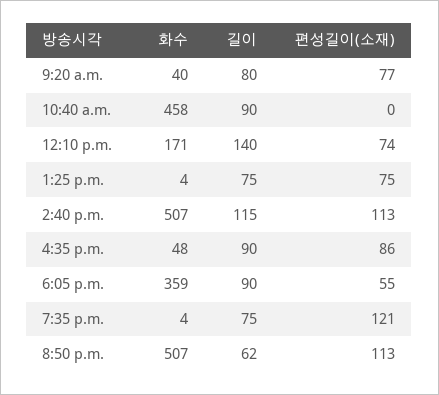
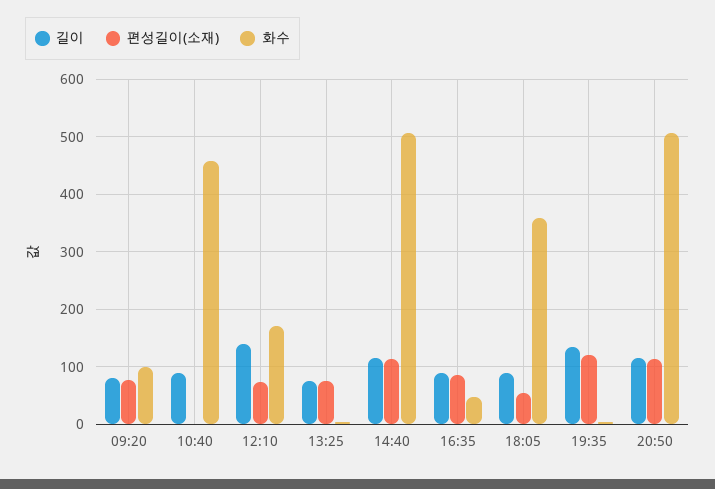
  {
    "화수": {
-     "9:20 a.m.": 40,
+     "9:20 a.m.": 100,
      "10:40 a.m.": 458,
      "12:10 p.m.": 171,
      "1:25 p.m.": 4,
      "2:40 p.m.": 507,
      "4:35 p.m.": 48,
      "6:05 p.m.": 359,
      "7:35 p.m.": 4,
      "8:50 p.m.": 507
    },
    "길이": {
      "9:20 a.m.": 80,
      "10:40 a.m.": 90,
      "12:10 p.m.": 140,
      "1:25 p.m.": 75,
      "2:40 p.m.": 115,
      "4:35 p.m.": 90,
      "6:05 p.m.": 90,
-     "7:35 p.m.": 75,
+     "7:35 p.m.": 140,
-     "8:50 p.m.": 62
+     "8:50 p.m.": 120
    },
    "편성길이(소재)": {
      "9:20 a.m.": 77,
      "10:40 a.m.": 0,
      "12:10 p.m.": 74,
      "1:25 p.m.": 75,
      "2:40 p.m.": 113,
      "4:35 p.m.": 86,
      "6:05 p.m.": 55,
      "7:35 p.m.": 121,
      "8:50 p.m.": 113
    }
  }

